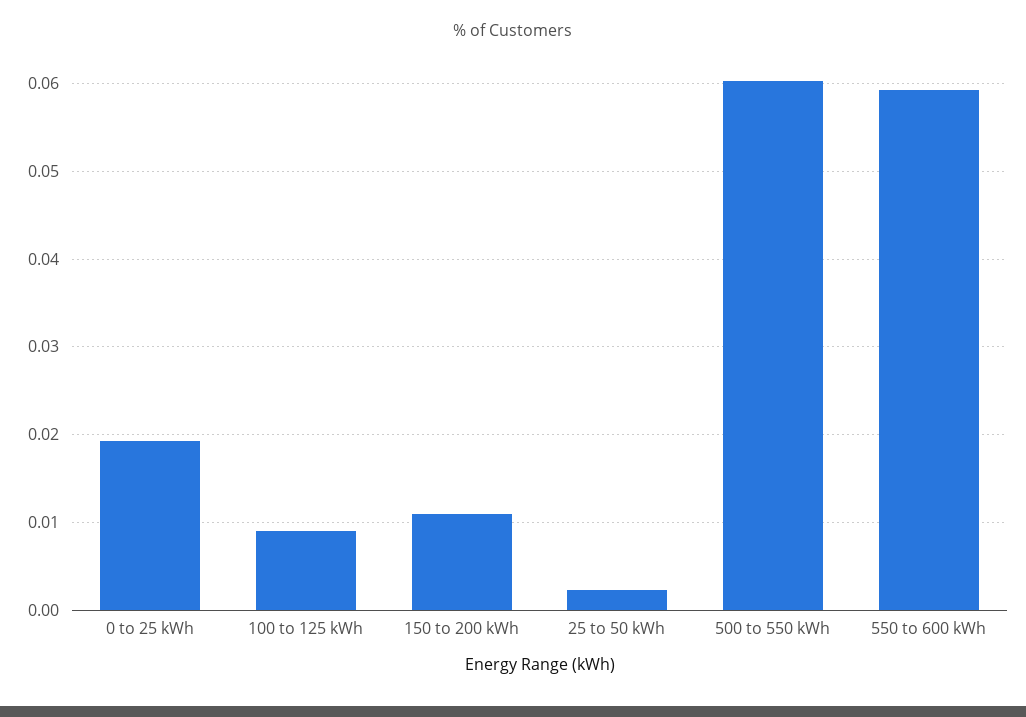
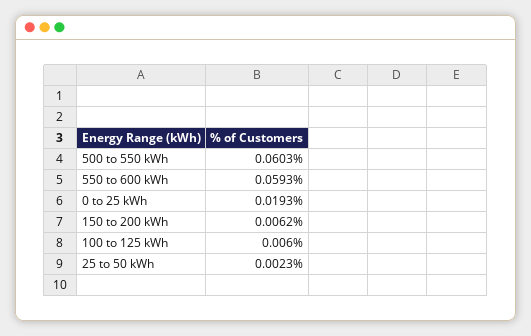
  {
    "0 to 25 kWh": 0.0193,
-   "100 to 125 kWh": 0.009,
+   "100 to 125 kWh": 0.006,
-   "150 to 200 kWh": 0.011,
+   "150 to 200 kWh": 0.0062,
    "25 to 50 kWh": 0.0023,
    "500 to 550 kWh": 0.0603,
    "550 to 600 kWh": 0.0593
  }

